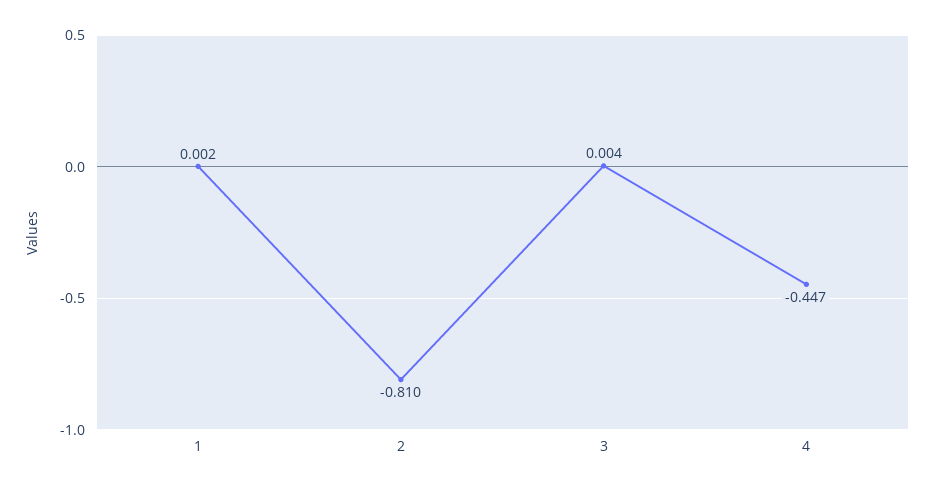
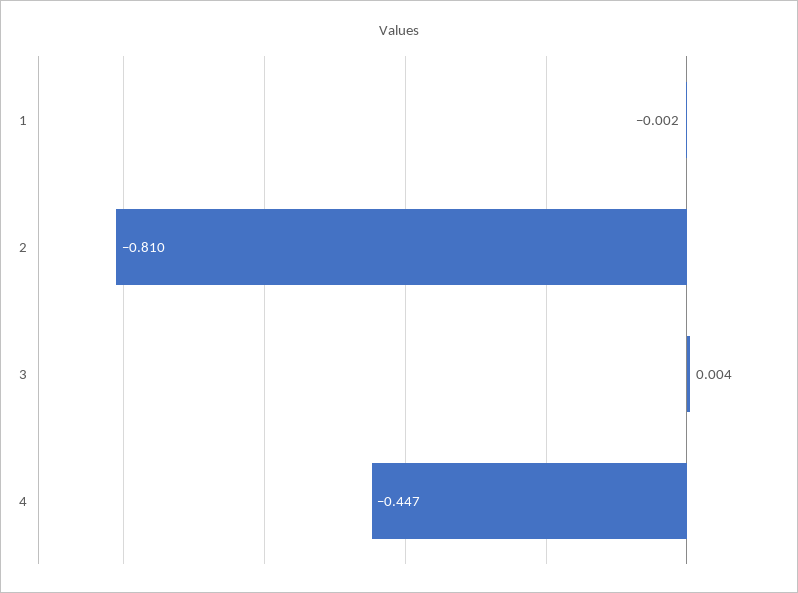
  {
-   "1": 0.002,
+   "1": -0.002,
    "2": -0.81,
    "3": 0.004,
    "4": -0.447
  }

